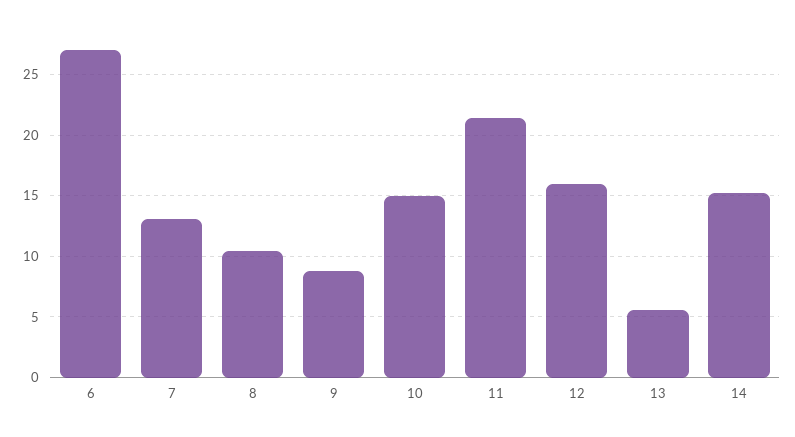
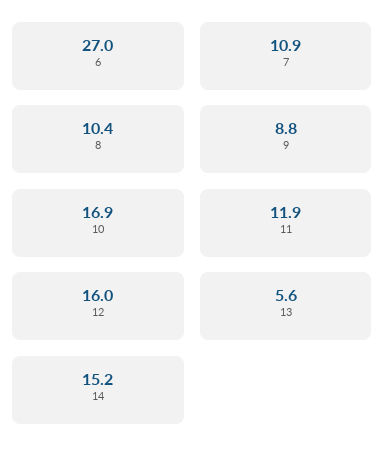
  {
    "6": 27,
-   "7": 13,
+   "7": 10.9,
    "8": 10.4,
    "9": 8.8,
-   "10": 15,
+   "10": 16.9,
-   "11": 21.5,
+   "11": 11.9,
    "12": 16,
    "13": 5.6,
    "14": 15.2
  }

